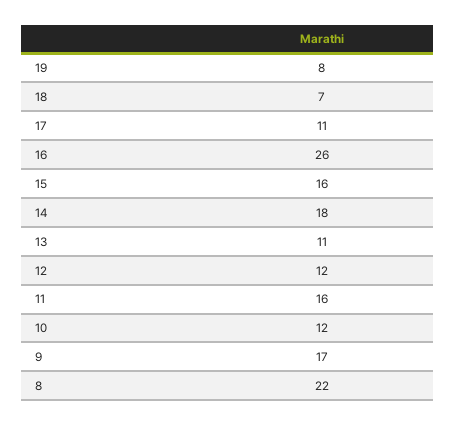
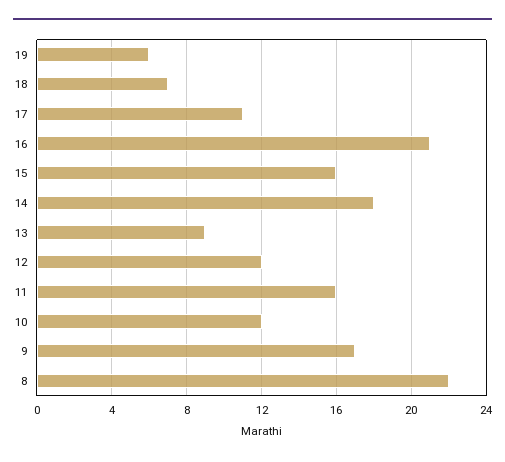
  {
-   "19": 8,
+   "19": 6,
    "18": 7,
    "17": 11,
-   "16": 26,
+   "16": 21,
    "15": 16,
    "14": 18,
-   "13": 11,
+   "13": 9,
    "12": 12,
    "11": 16,
    "10": 12,
    "9": 17,
    "8": 22
  }

